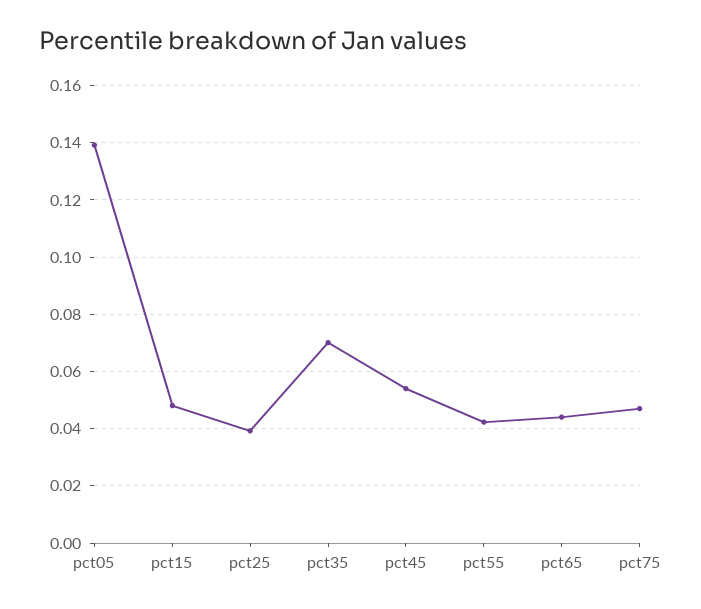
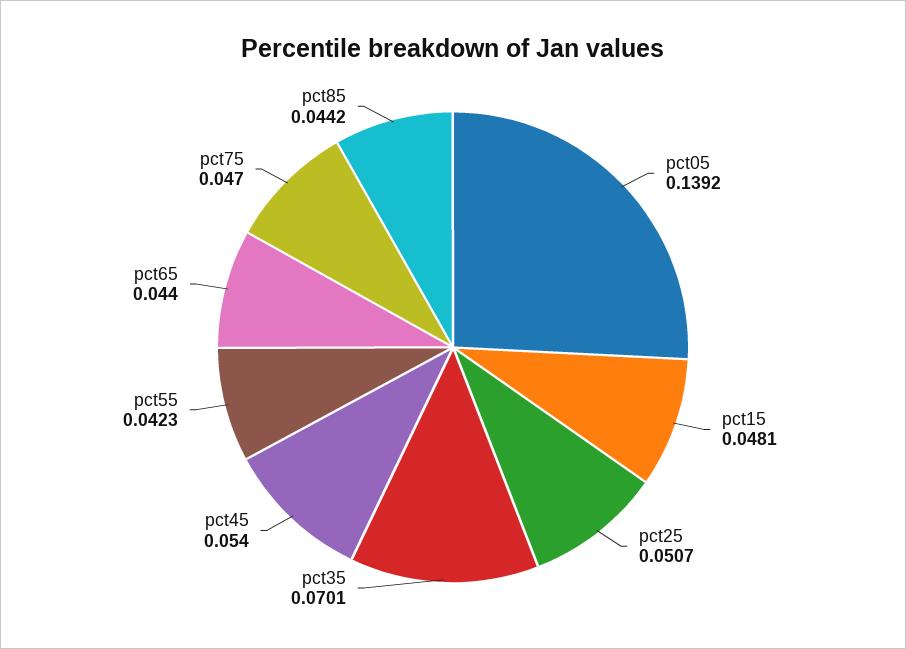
  {
    "pct05": 0.1392,
    "pct15": 0.0481,
-   "pct25": 0.04,
+   "pct25": 0.0507,
    "pct35": 0.0701,
    "pct45": 0.054,
    "pct55": 0.0423,
    "pct65": 0.044,
-   "pct75": 0.047
+   "pct75": 0.047,
+   "pct85": 0.0442
  }

